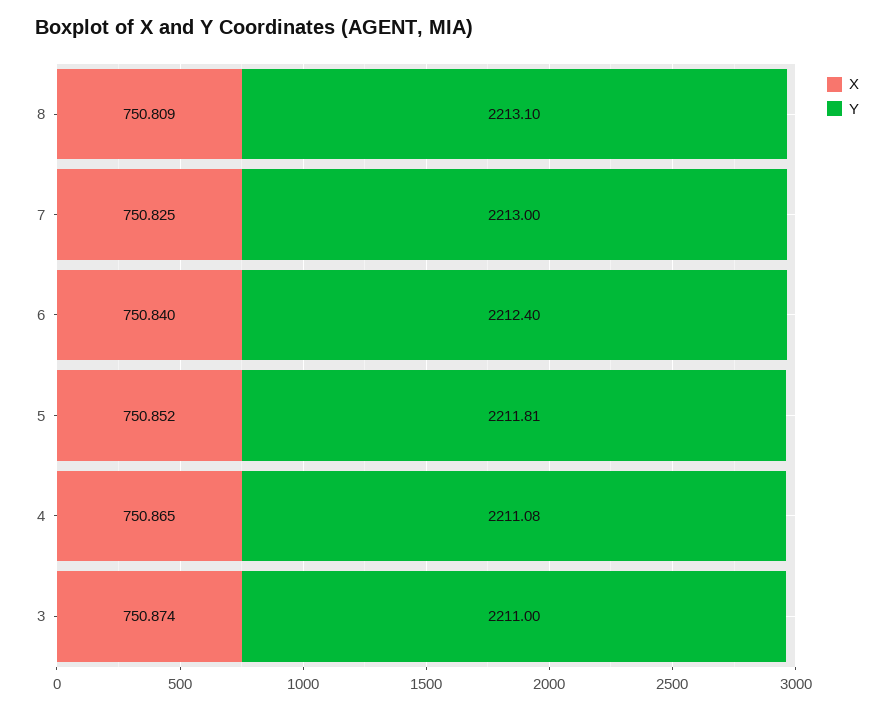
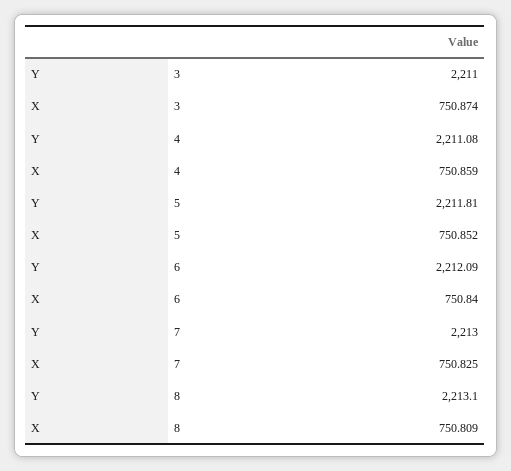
  {
    "X": {
      "8": 750.809,
      "7": 750.825,
      "6": 750.84,
      "5": 750.852,
-     "4": 750.865,
+     "4": 750.859,
      "3": 750.874
    },
    "Y": {
      "8": 2213.1,
      "7": 2213,
-     "6": 2212.4,
+     "6": 2212.09,
      "5": 2211.81,
      "4": 2211.08,
      "3": 2211
    }
  }

